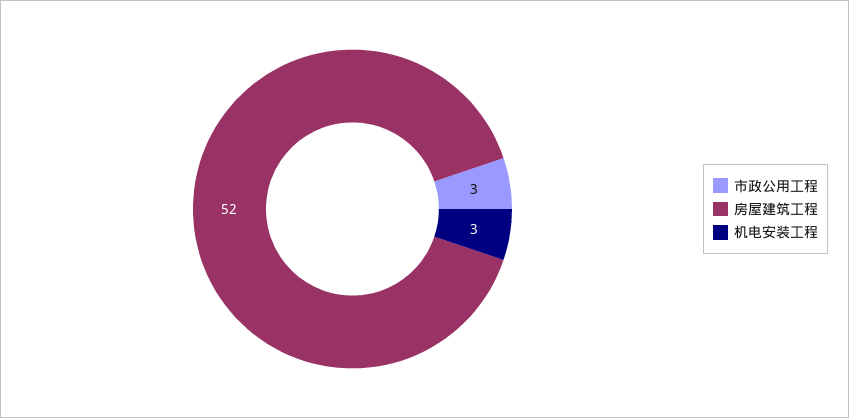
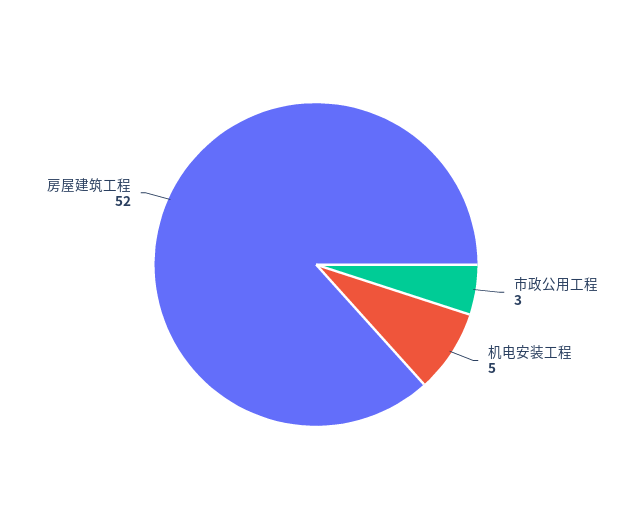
  {
    "市政公用工程": 3,
    "房屋建筑工程": 52,
-   "机电安装工程": 3
+   "机电安装工程": 5
  }

